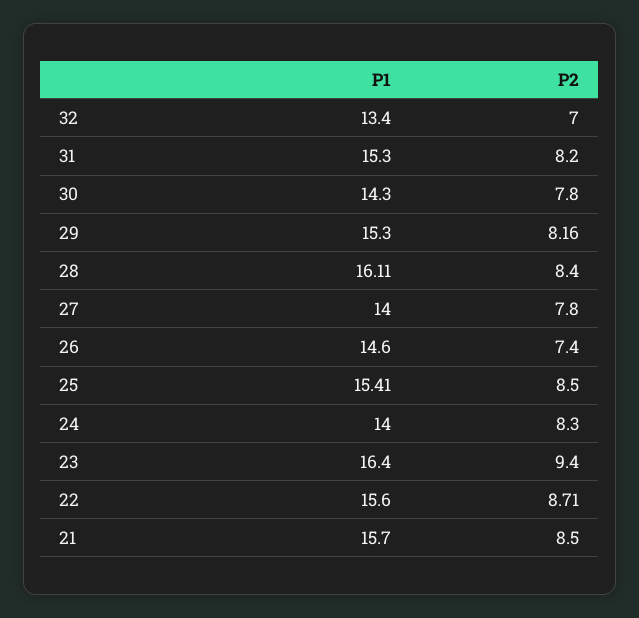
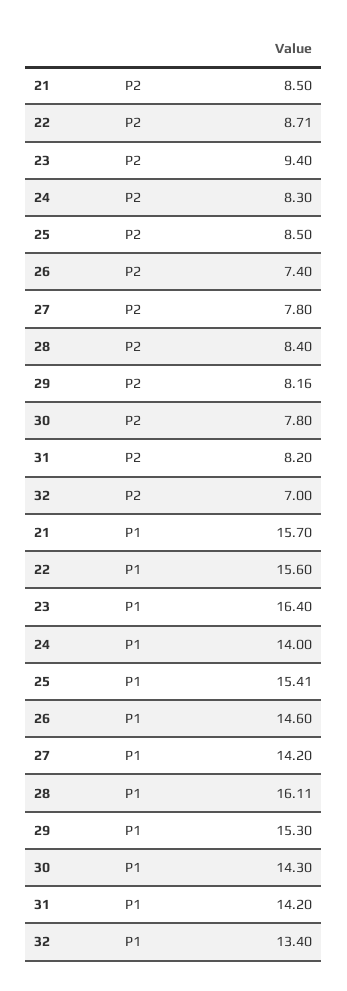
  {
    "P1": {
      "32": 13.4,
-     "31": 15.3,
+     "31": 14.2,
      "30": 14.3,
      "29": 15.3,
      "28": 16.11,
-     "27": 14,
+     "27": 14.2,
      "26": 14.6,
      "25": 15.41,
      "24": 14,
      "23": 16.4,
      "22": 15.6,
      "21": 15.7
    },
    "P2": {
      "32": 7,
      "31": 8.2,
      "30": 7.8,
      "29": 8.16,
      "28": 8.4,
      "27": 7.8,
      "26": 7.4,
      "25": 8.5,
      "24": 8.3,
      "23": 9.4,
      "22": 8.71,
      "21": 8.5
    }
  }

